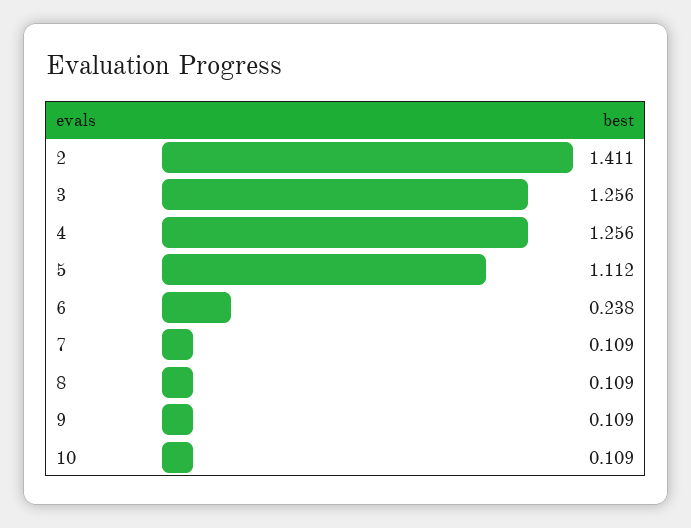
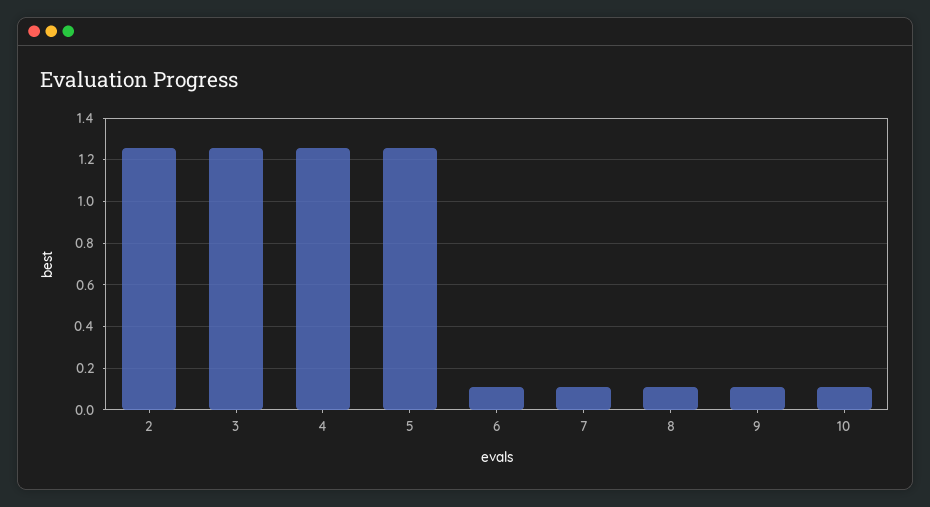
  {
-   "2": 1.411,
+   "2": 1.25,
    "3": 1.256,
    "4": 1.256,
-   "5": 1.112,
+   "5": 1.25,
-   "6": 0.238,
+   "6": 0.1,
    "7": 0.109,
    "8": 0.109,
    "9": 0.109,
    "10": 0.109
  }

